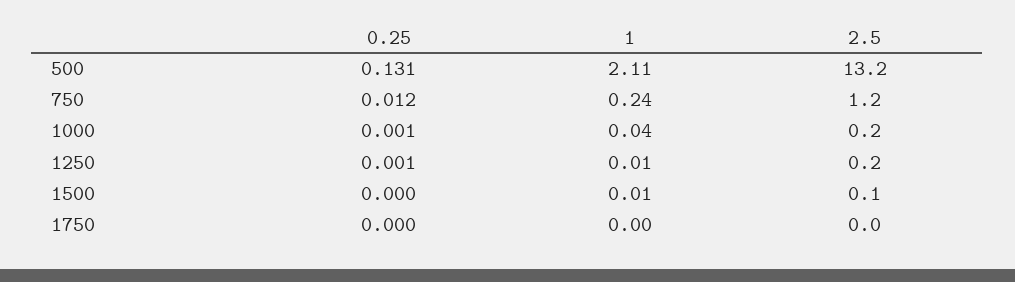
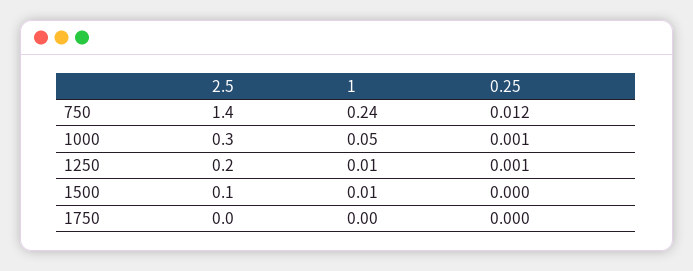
  {
    "0.25": {
-     "500": 0.131,
      "750": 0.012,
      "1000": 0.001,
      "1250": 0.001,
      "1500": 0,
      "1750": 0
    },
    "1": {
-     "500": 2.11,
      "750": 0.24,
-     "1000": 0.04,
+     "1000": 0.05,
      "1250": 0.01,
      "1500": 0.01,
      "1750": 0
    },
    "2.5": {
-     "500": 13.2,
-     "750": 1.2,
+     "750": 1.4,
-     "1000": 0.2,
+     "1000": 0.3,
      "1250": 0.2,
      "1500": 0.1,
      "1750": 0
    }
  }

